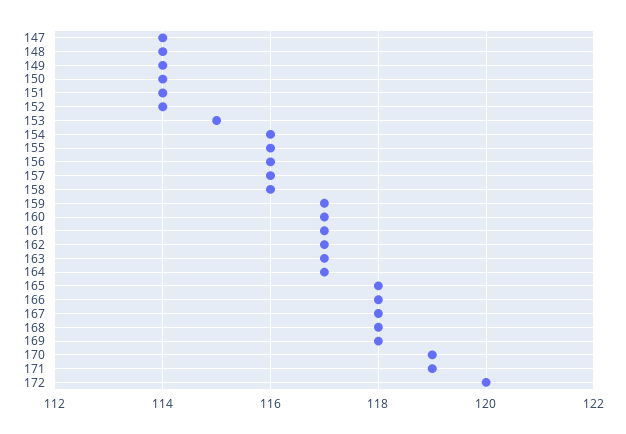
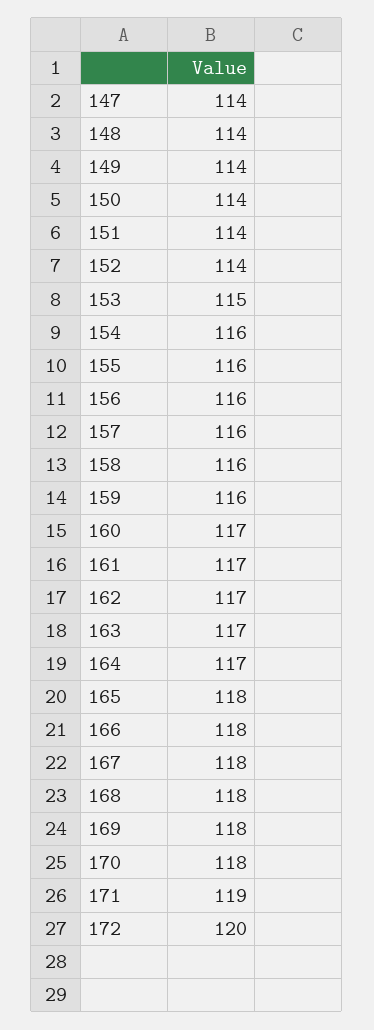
  {
    "147": 114,
    "148": 114,
    "149": 114,
    "150": 114,
    "151": 114,
    "152": 114,
    "153": 115,
    "154": 116,
    "155": 116,
    "156": 116,
    "157": 116,
    "158": 116,
-   "159": 117,
+   "159": 116,
    "160": 117,
    "161": 117,
    "162": 117,
    "163": 117,
    "164": 117,
    "165": 118,
    "166": 118,
    "167": 118,
    "168": 118,
    "169": 118,
-   "170": 119,
+   "170": 118,
    "171": 119,
    "172": 120
  }

